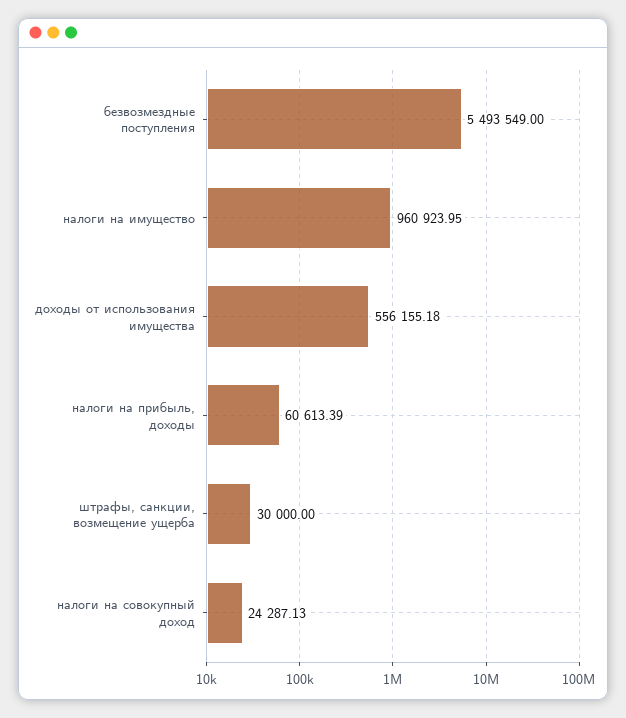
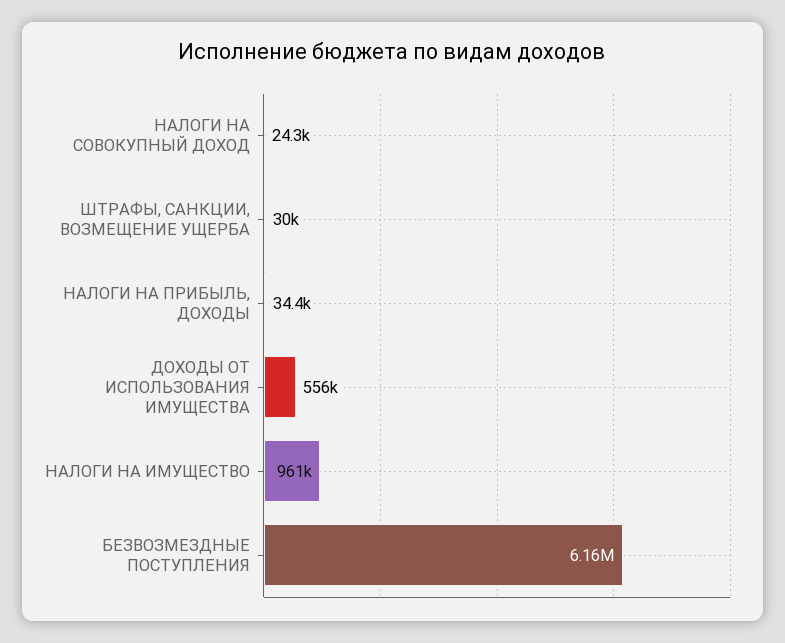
  {
-   "безвозмездные поступления": 5493549,
+   "безвозмездные поступления": 6160000,
    "налоги на имущество": 960923.95,
    "доходы от использования имущества": 556155.18,
-   "налоги на прибыль, доходы": 60613.39,
+   "налоги на прибыль, доходы": 34400,
    "штрафы, санкции, возмещение ущерба": 30000,
    "налоги на совокупный доход": 24287.13
  }

